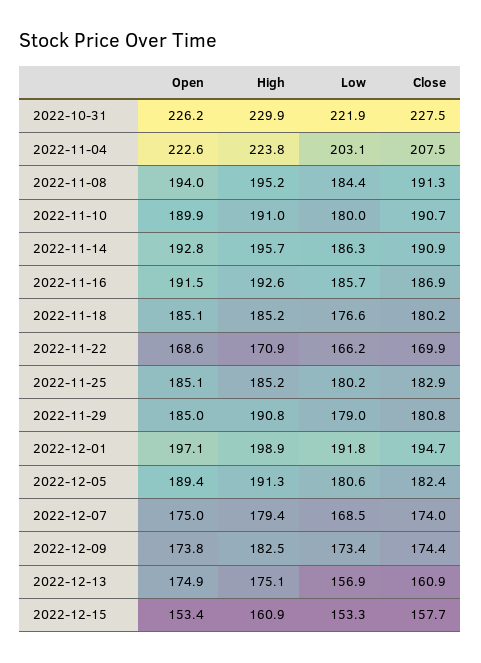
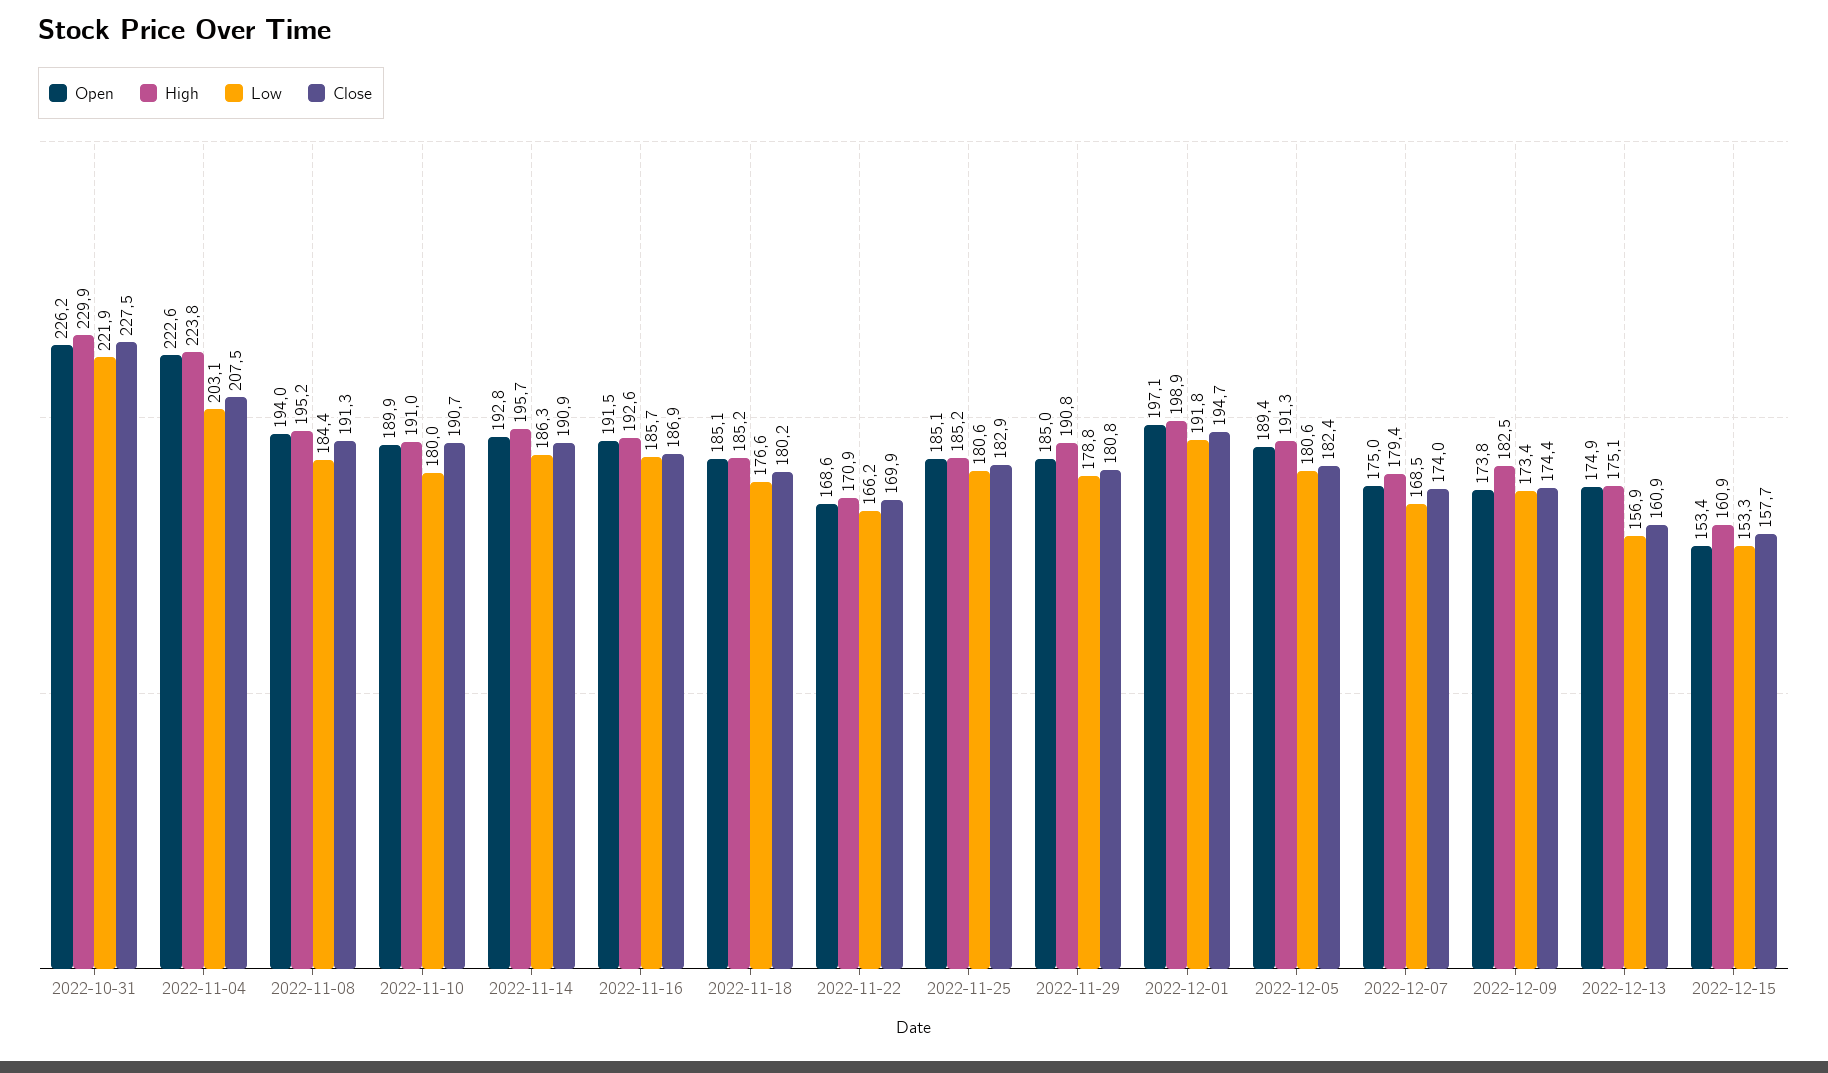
  {
    "Open": {
      "2022-10-31": 226.2,
      "2022-11-04": 222.6,
      "2022-11-08": 194,
      "2022-11-10": 189.9,
      "2022-11-14": 192.8,
      "2022-11-16": 191.5,
      "2022-11-18": 185.1,
      "2022-11-22": 168.6,
      "2022-11-25": 185.1,
      "2022-11-29": 185,
      "2022-12-01": 197.1,
      "2022-12-05": 189.4,
      "2022-12-07": 175,
      "2022-12-09": 173.8,
      "2022-12-13": 174.9,
      "2022-12-15": 153.4
    },
    "High": {
      "2022-10-31": 229.9,
      "2022-11-04": 223.8,
      "2022-11-08": 195.2,
      "2022-11-10": 191,
      "2022-11-14": 195.7,
      "2022-11-16": 192.6,
      "2022-11-18": 185.2,
      "2022-11-22": 170.9,
      "2022-11-25": 185.2,
      "2022-11-29": 190.8,
      "2022-12-01": 198.9,
      "2022-12-05": 191.3,
      "2022-12-07": 179.4,
      "2022-12-09": 182.5,
      "2022-12-13": 175.1,
      "2022-12-15": 160.9
    },
    "Low": {
      "2022-10-31": 221.9,
      "2022-11-04": 203.1,
      "2022-11-08": 184.4,
      "2022-11-10": 180,
      "2022-11-14": 186.3,
      "2022-11-16": 185.7,
      "2022-11-18": 176.6,
      "2022-11-22": 166.2,
-     "2022-11-25": 180.2,
+     "2022-11-25": 180.6,
-     "2022-11-29": 179,
+     "2022-11-29": 178.8,
      "2022-12-01": 191.8,
      "2022-12-05": 180.6,
      "2022-12-07": 168.5,
      "2022-12-09": 173.4,
      "2022-12-13": 156.9,
      "2022-12-15": 153.3
    },
    "Close": {
      "2022-10-31": 227.5,
      "2022-11-04": 207.5,
      "2022-11-08": 191.3,
      "2022-11-10": 190.7,
      "2022-11-14": 190.9,
      "2022-11-16": 186.9,
      "2022-11-18": 180.2,
      "2022-11-22": 169.9,
      "2022-11-25": 182.9,
      "2022-11-29": 180.8,
      "2022-12-01": 194.7,
      "2022-12-05": 182.4,
      "2022-12-07": 174,
      "2022-12-09": 174.4,
      "2022-12-13": 160.9,
      "2022-12-15": 157.7
    }
  }

